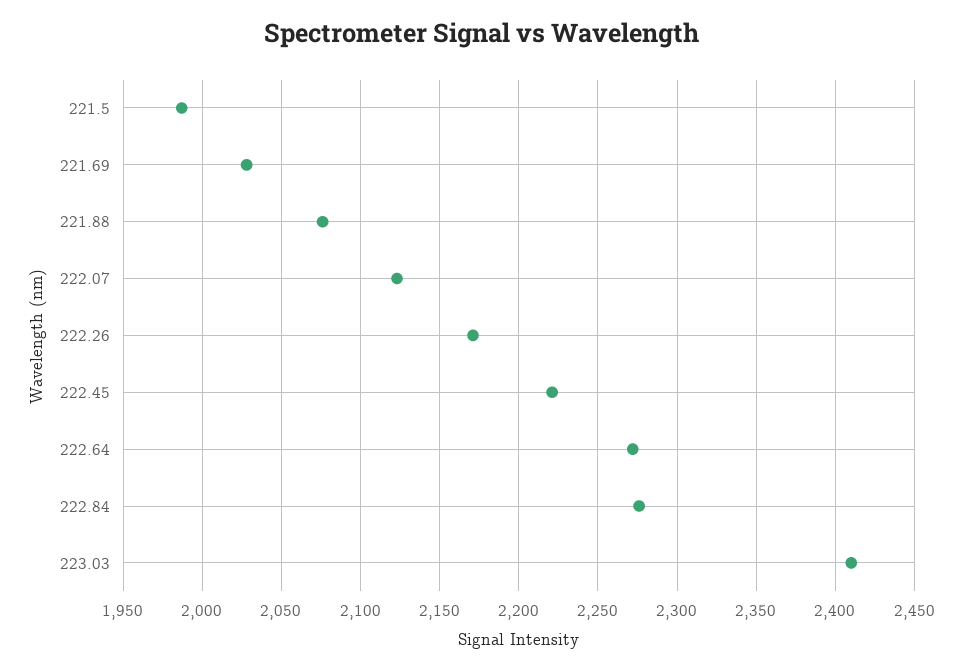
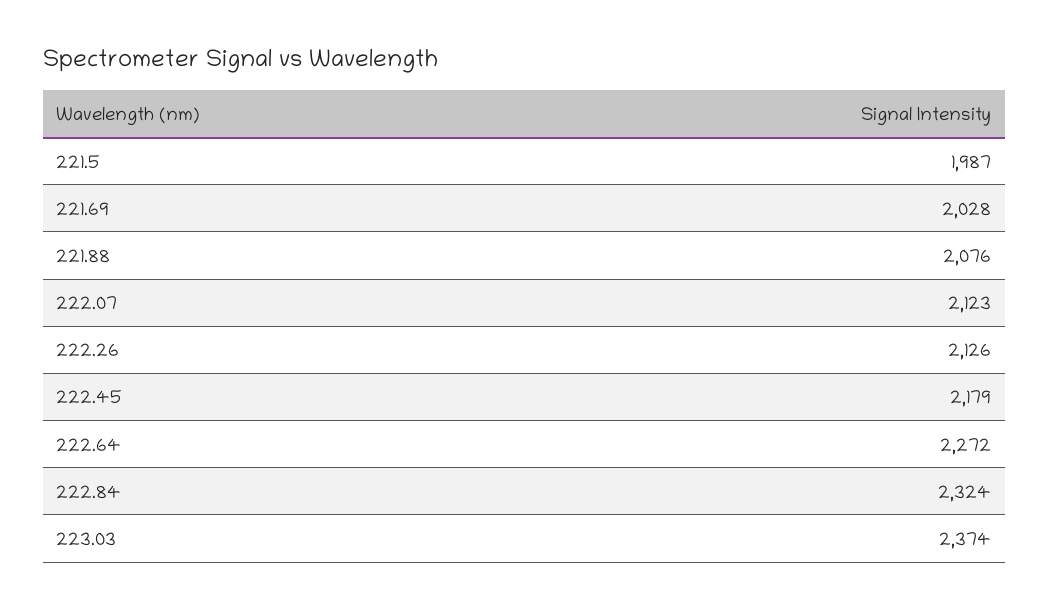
  {
    "221.5": 1987,
    "221.69": 2028,
    "221.88": 2076,
    "222.07": 2123,
-   "222.26": 2170,
+   "222.26": 2126,
-   "222.45": 2220,
+   "222.45": 2179,
    "222.64": 2272,
-   "222.84": 2275,
+   "222.84": 2324,
-   "223.03": 2410
+   "223.03": 2374
  }

